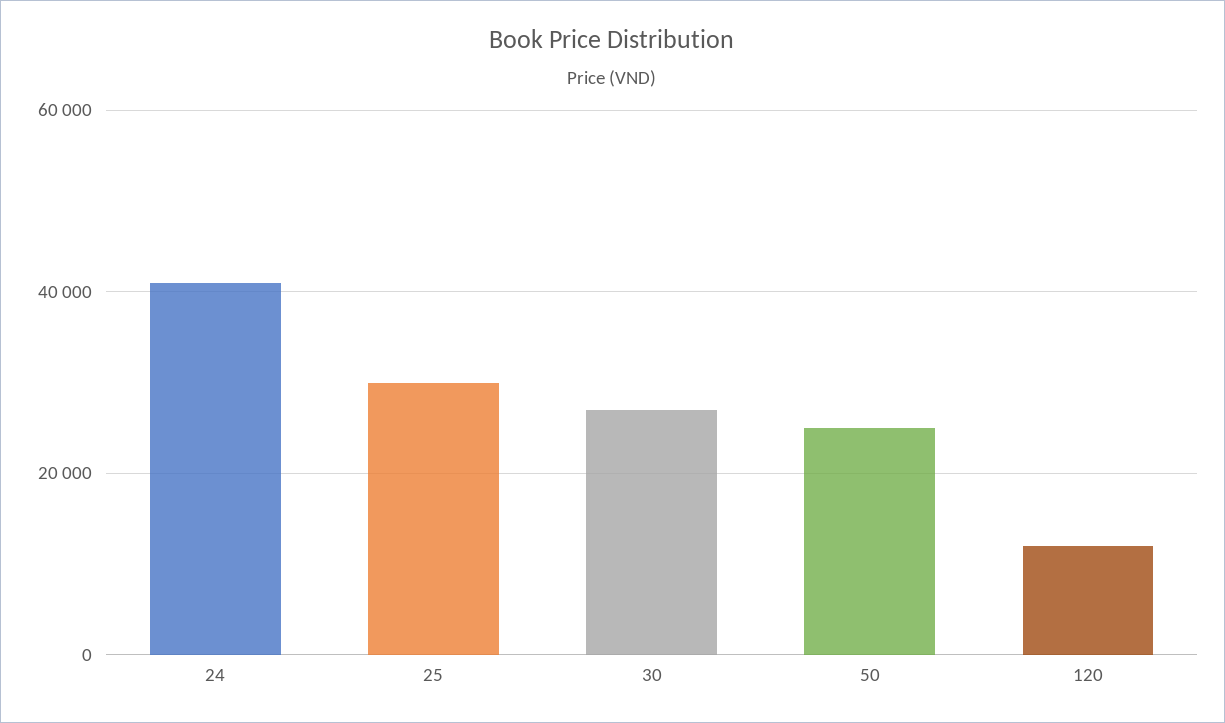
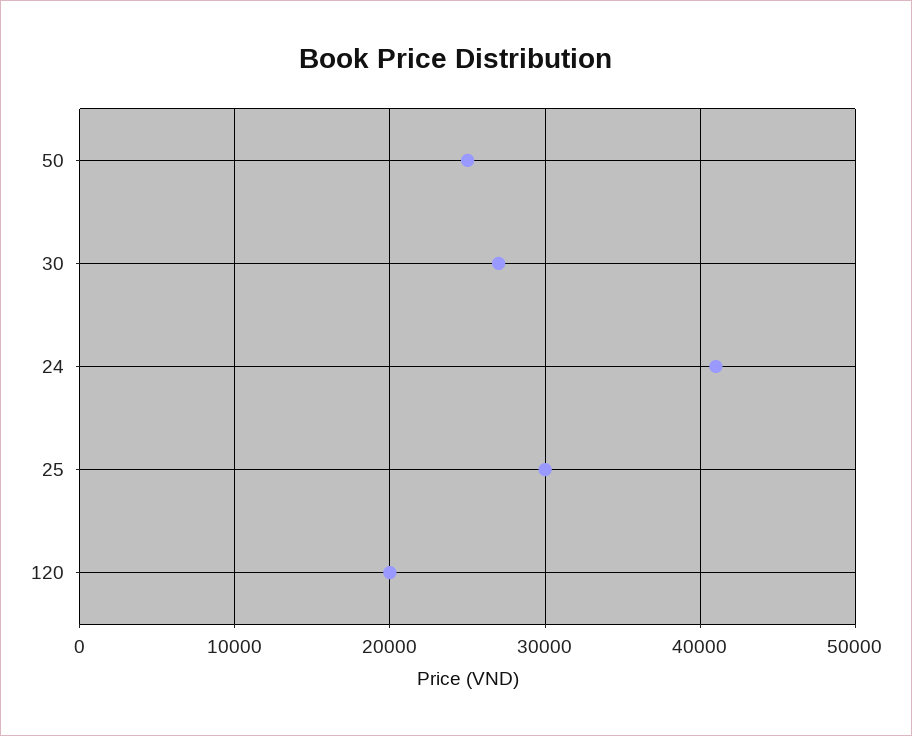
  {
    "24": 41000,
    "25": 30000,
    "30": 27000,
    "50": 25000,
-   "120": 12000
+   "120": 20000
  }

